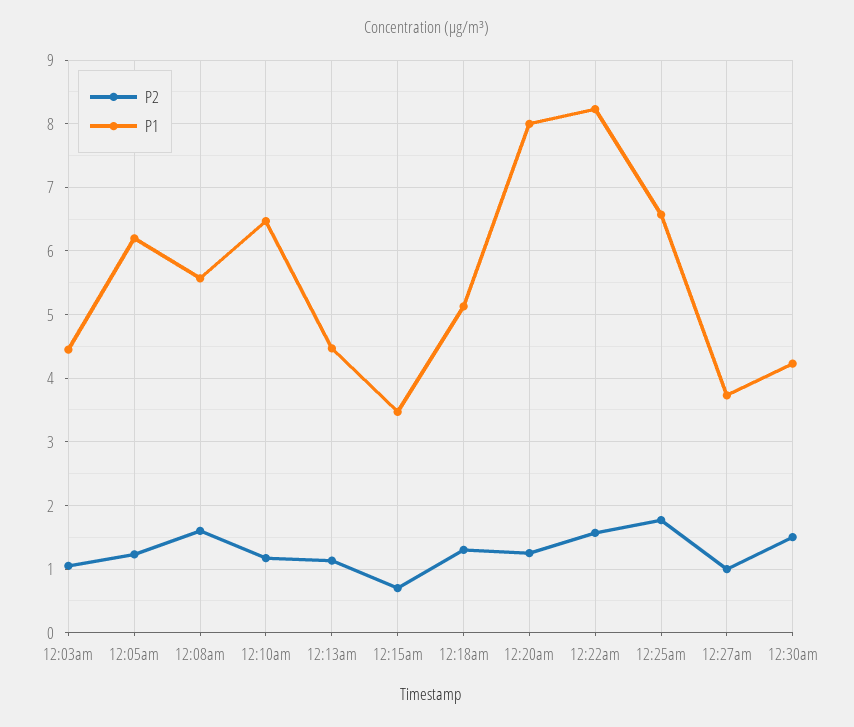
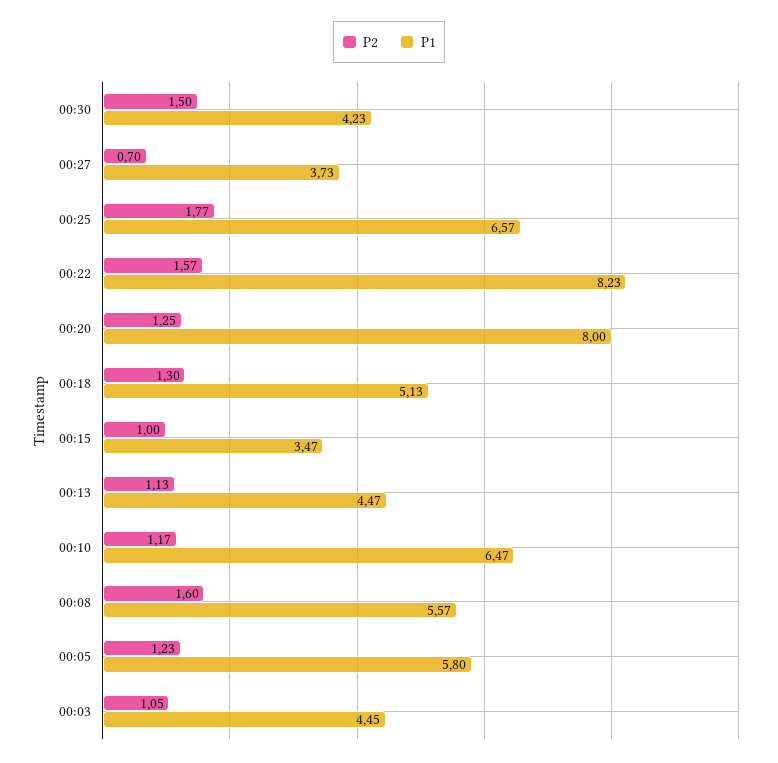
  {
    "P2": {
      "12:03am": 1.05,
      "12:05am": 1.23,
      "12:08am": 1.6,
      "12:10am": 1.17,
      "12:13am": 1.13,
-     "12:15am": 0.7,
+     "12:15am": 1,
      "12:18am": 1.3,
      "12:20am": 1.25,
      "12:22am": 1.57,
      "12:25am": 1.77,
-     "12:27am": 1,
+     "12:27am": 0.7,
      "12:30am": 1.5
    },
    "P1": {
      "12:03am": 4.45,
-     "12:05am": 6.2,
+     "12:05am": 5.8,
      "12:08am": 5.57,
      "12:10am": 6.47,
      "12:13am": 4.47,
      "12:15am": 3.47,
      "12:18am": 5.13,
      "12:20am": 8,
      "12:22am": 8.23,
      "12:25am": 6.57,
      "12:27am": 3.73,
      "12:30am": 4.23
    }
  }

